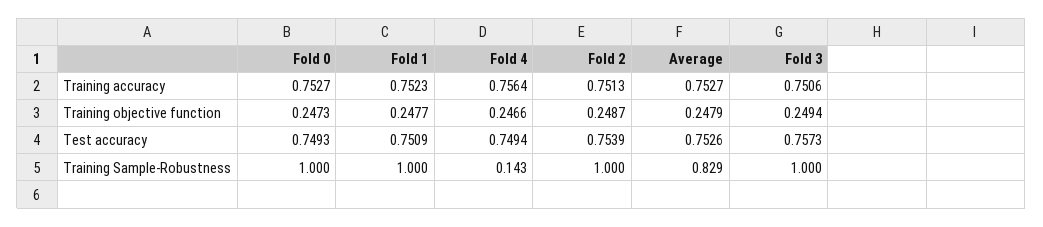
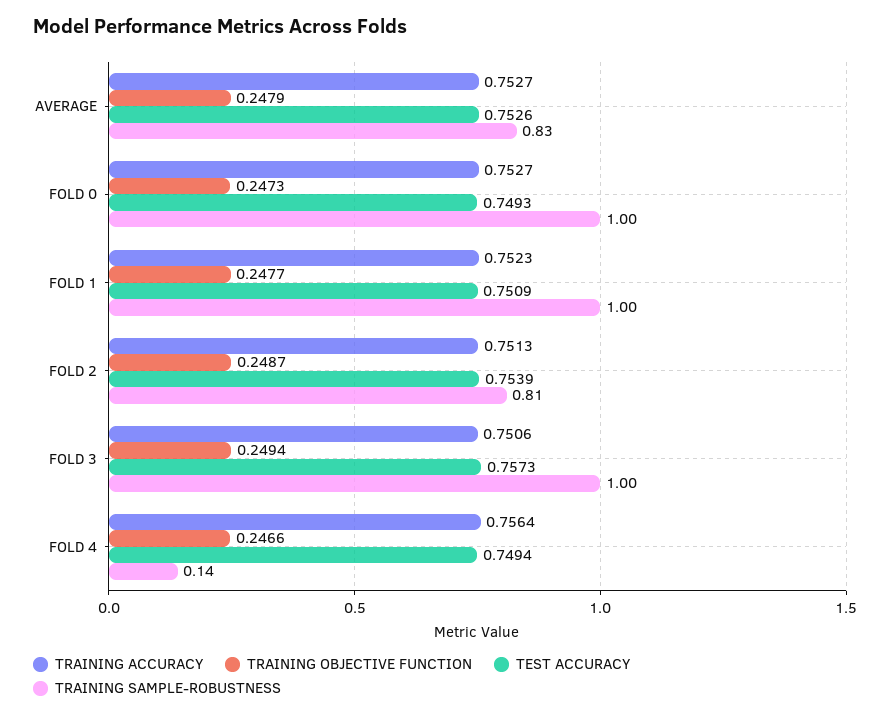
  {
    "Training accuracy": {
      "Fold 0": 0.7527,
      "Fold 1": 0.7523,
      "Fold 4": 0.7564,
      "Fold 2": 0.7513,
      "Average": 0.7527,
      "Fold 3": 0.7506
    },
    "Training objective function": {
      "Fold 0": 0.2473,
      "Fold 1": 0.2477,
      "Fold 4": 0.2466,
      "Fold 2": 0.2487,
      "Average": 0.2479,
      "Fold 3": 0.2494
    },
    "Test accuracy": {
      "Fold 0": 0.7493,
      "Fold 1": 0.7509,
      "Fold 4": 0.7494,
      "Fold 2": 0.7539,
      "Average": 0.7526,
      "Fold 3": 0.7573
    },
    "Training Sample-Robustness": {
      "Fold 0": 1,
      "Fold 1": 1,
      "Fold 4": 0.143,
-     "Fold 2": 1,
+     "Fold 2": 0.81,
      "Average": 0.829,
      "Fold 3": 1
    }
  }

